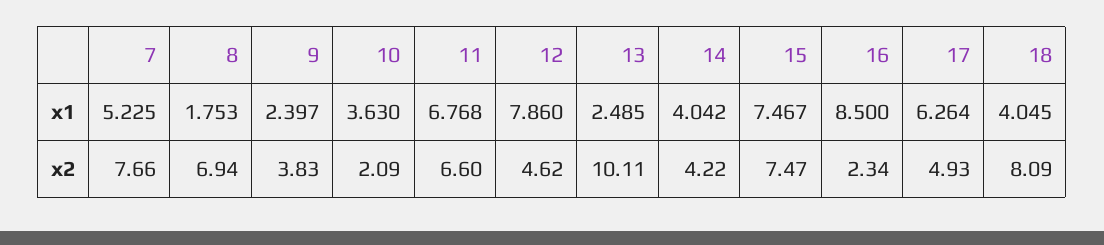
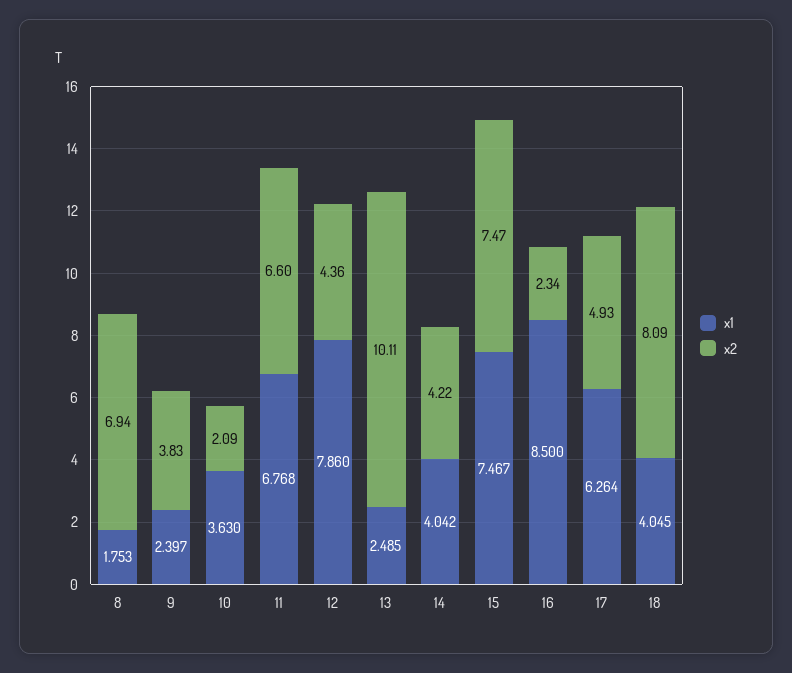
  {
    "x1": {
-     "7": 5.225,
      "8": 1.753,
      "9": 2.397,
      "10": 3.63,
      "11": 6.768,
      "12": 7.86,
      "13": 2.485,
      "14": 4.042,
      "15": 7.467,
      "16": 8.5,
      "17": 6.264,
      "18": 4.045
    },
    "x2": {
-     "7": 7.66,
      "8": 6.94,
      "9": 3.83,
      "10": 2.09,
      "11": 6.6,
-     "12": 4.62,
+     "12": 4.36,
      "13": 10.11,
      "14": 4.22,
      "15": 7.47,
      "16": 2.34,
      "17": 4.93,
      "18": 8.09
    }
  }

